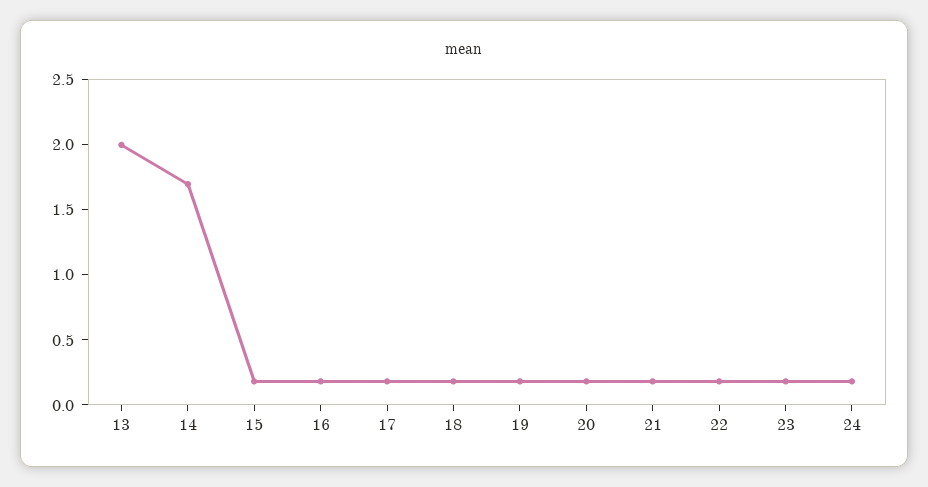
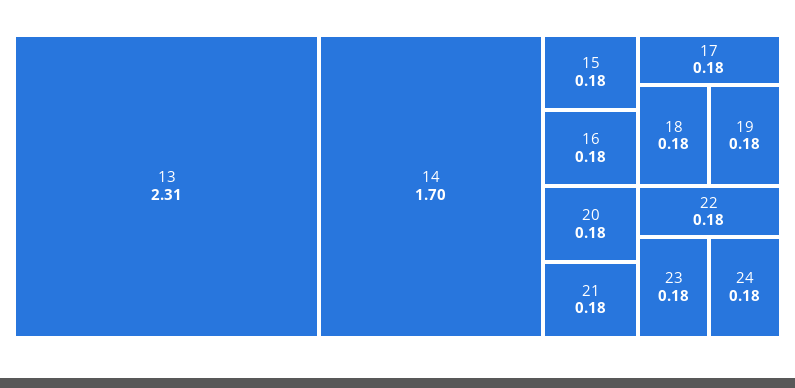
  {
-   "13": 2,
+   "13": 2.31,
    "14": 1.7,
    "15": 0.18,
    "16": 0.18,
    "17": 0.18,
    "18": 0.18,
    "19": 0.18,
    "20": 0.18,
    "21": 0.18,
    "22": 0.18,
    "23": 0.18,
    "24": 0.18
  }

